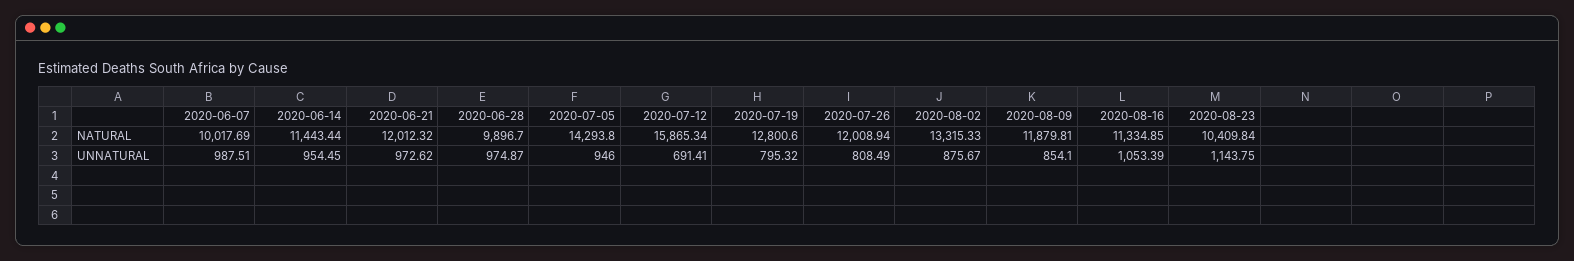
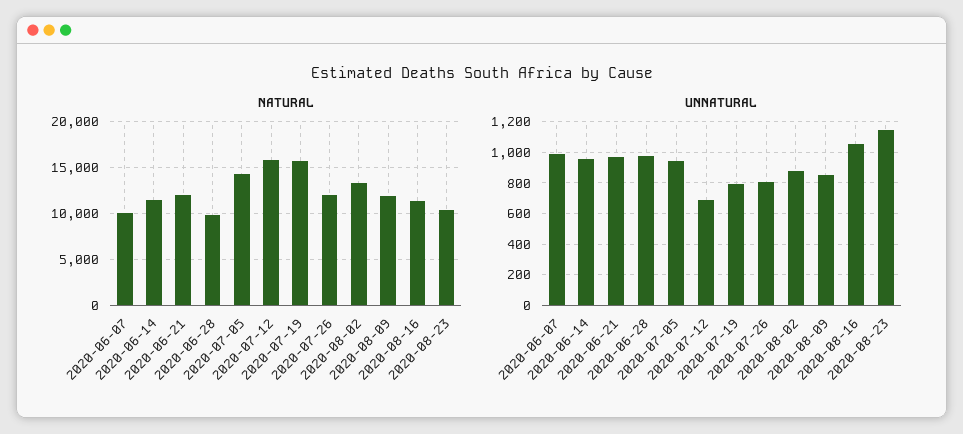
  {
    "NATURAL": {
      "2020-06-07": 10017.69,
      "2020-06-14": 11443.44,
      "2020-06-21": 12012.32,
      "2020-06-28": 9896.7,
      "2020-07-05": 14293.8,
      "2020-07-12": 15865.34,
-     "2020-07-19": 12800.6,
+     "2020-07-19": 16000,
      "2020-07-26": 12008.94,
      "2020-08-02": 13315.33,
      "2020-08-09": 11879.81,
      "2020-08-16": 11334.85,
      "2020-08-23": 10409.84
    },
    "UNNATURAL": {
      "2020-06-07": 987.51,
      "2020-06-14": 954.45,
      "2020-06-21": 972.62,
      "2020-06-28": 974.87,
      "2020-07-05": 946,
      "2020-07-12": 691.41,
      "2020-07-19": 795.32,
      "2020-07-26": 808.49,
      "2020-08-02": 875.67,
      "2020-08-09": 854.1,
      "2020-08-16": 1053.39,
      "2020-08-23": 1143.75
    }
  }

